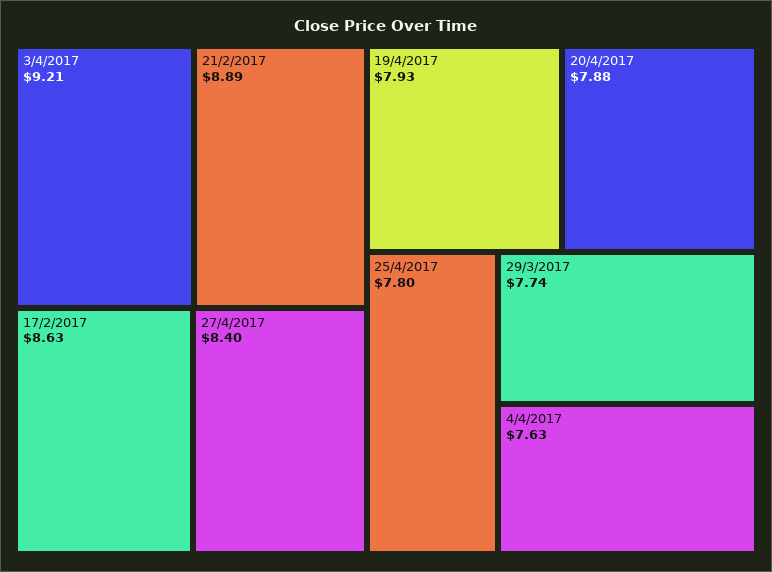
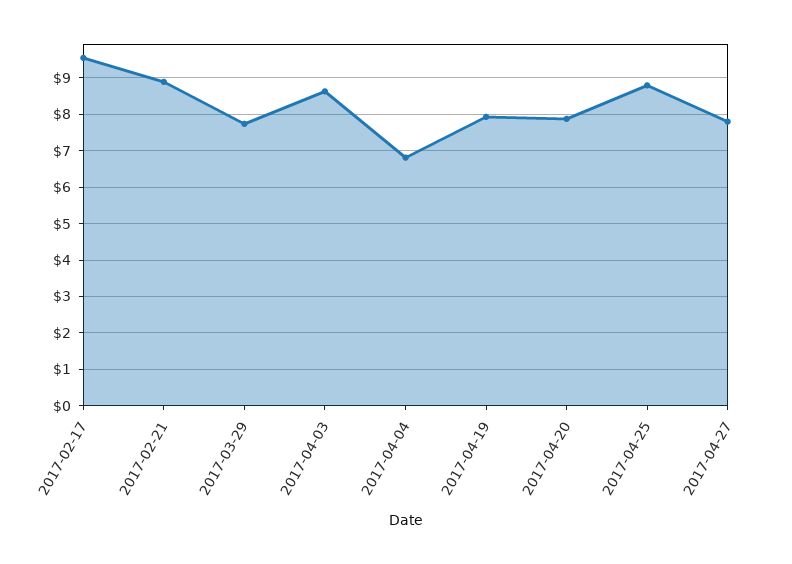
  {
-   "3/4/2017": 9.21,
+   "3/4/2017": 8.6,
    "21/2/2017": 8.89,
-   "17/2/2017": 8.63,
+   "17/2/2017": 9.6,
-   "27/4/2017": 8.4,
+   "27/4/2017": 7.8,
    "19/4/2017": 7.93,
    "20/4/2017": 7.88,
-   "25/4/2017": 7.8,
+   "25/4/2017": 8.8,
    "29/3/2017": 7.74,
-   "4/4/2017": 7.63
+   "4/4/2017": 6.8
  }

